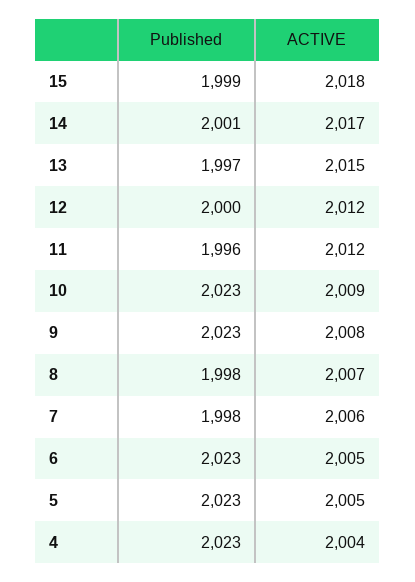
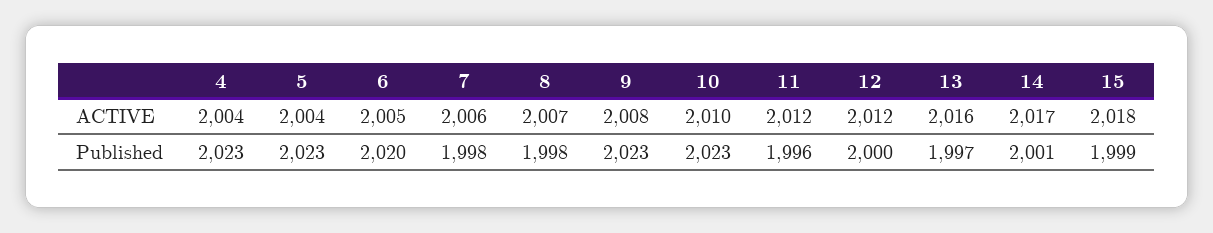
  {
    "Published": {
      "15": 1999,
      "14": 2001,
      "13": 1997,
      "12": 2000,
      "11": 1996,
      "10": 2023,
      "9": 2023,
      "8": 1998,
      "7": 1998,
-     "6": 2023,
+     "6": 2020,
      "5": 2023,
      "4": 2023
    },
    "ACTIVE": {
      "15": 2018,
      "14": 2017,
-     "13": 2015,
+     "13": 2016,
      "12": 2012,
      "11": 2012,
-     "10": 2009,
+     "10": 2010,
      "9": 2008,
      "8": 2007,
      "7": 2006,
      "6": 2005,
-     "5": 2005,
+     "5": 2004,
      "4": 2004
    }
  }

